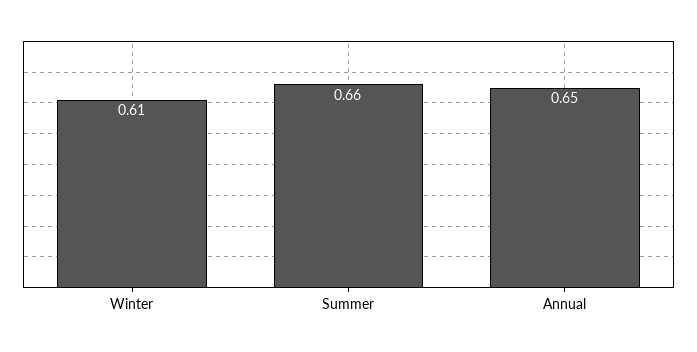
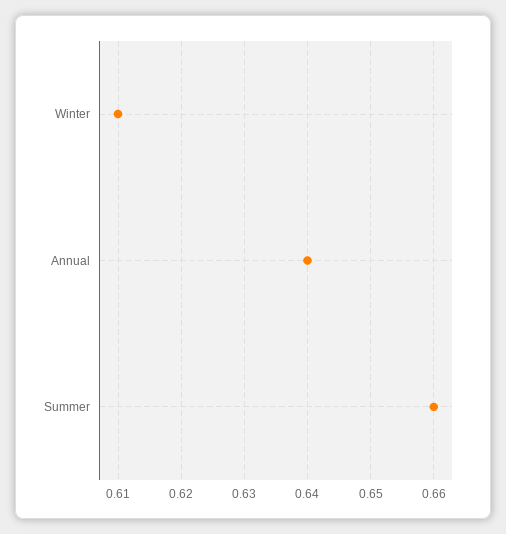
  {
    "Winter": 0.61,
    "Summer": 0.66,
-   "Annual": 0.65
+   "Annual": 0.64
  }

